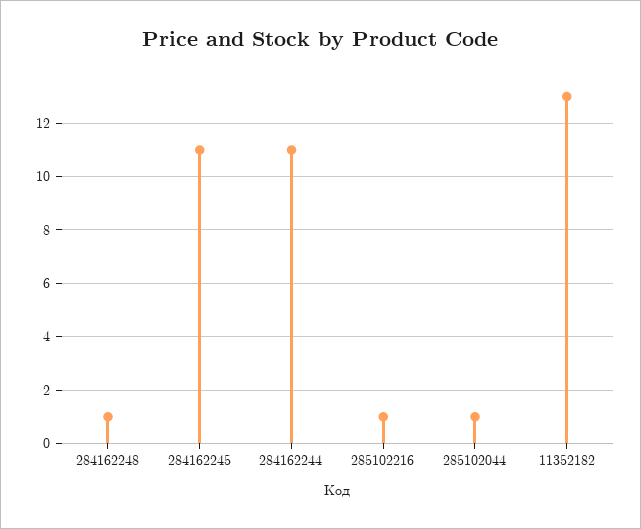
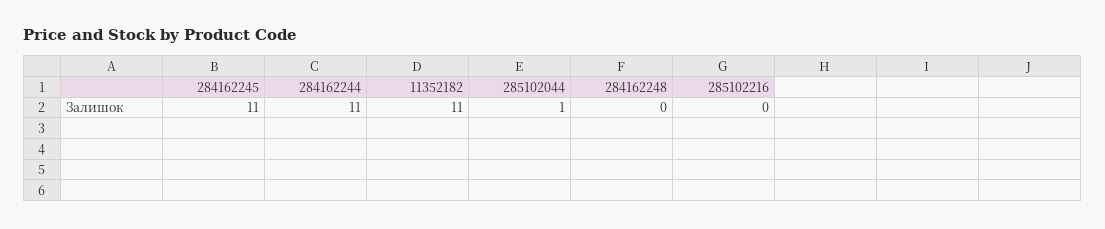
  {
-   "284162248": 1,
+   "284162248": 0,
    "284162245": 11,
    "284162244": 11,
-   "285102216": 1,
+   "285102216": 0,
    "285102044": 1,
-   "11352182": 13
+   "11352182": 11
  }

